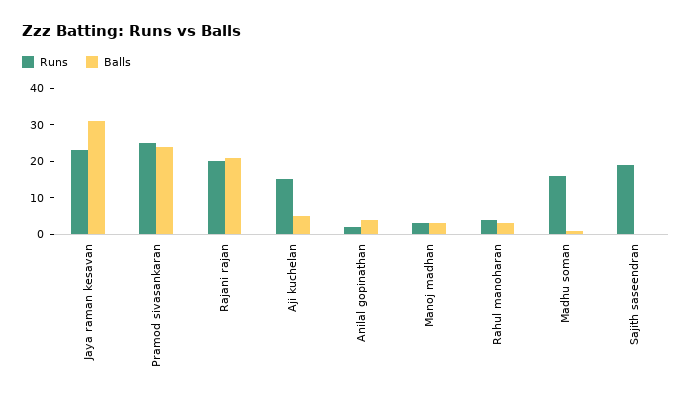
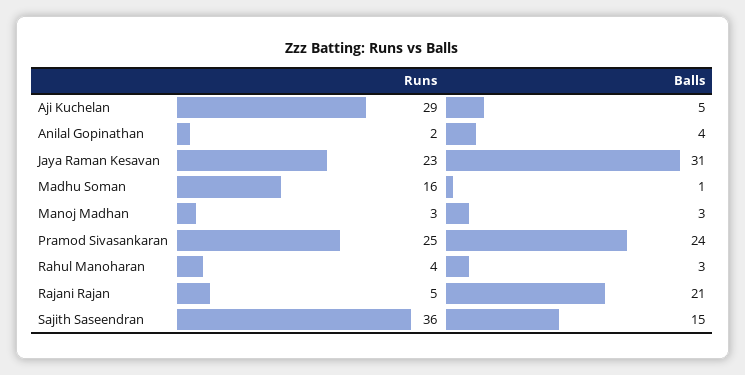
  {
    "Runs": {
      "Jaya raman kesavan": 23,
      "Pramod sivasankaran": 25,
-     "Rajani rajan": 20,
+     "Rajani rajan": 5,
-     "Aji kuchelan": 15,
+     "Aji kuchelan": 29,
      "Anilal gopinathan": 2,
      "Manoj madhan": 3,
      "Rahul manoharan": 4,
      "Madhu soman": 16,
-     "Sajith saseendran": 20
+     "Sajith saseendran": 36
    },
    "Balls": {
      "Jaya raman kesavan": 31,
      "Pramod sivasankaran": 24,
      "Rajani rajan": 21,
      "Aji kuchelan": 5,
      "Anilal gopinathan": 4,
      "Manoj madhan": 3,
      "Rahul manoharan": 3,
      "Madhu soman": 1,
-     "Sajith saseendran": 0
+     "Sajith saseendran": 15
    }
  }

